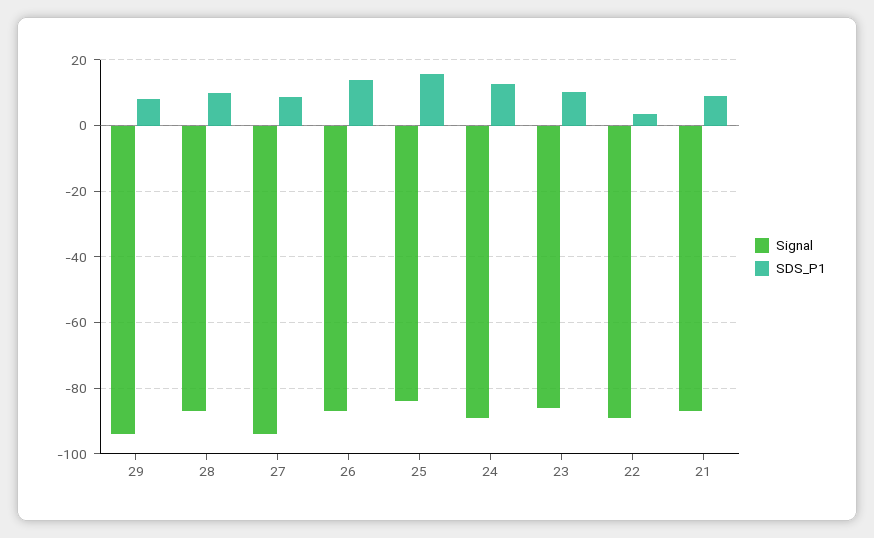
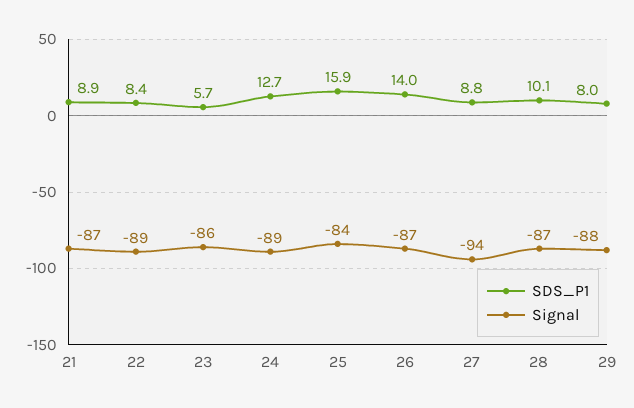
  {
    "Signal": {
-     "29": -94,
+     "29": -88,
      "28": -87,
      "27": -94,
      "26": -87,
      "25": -84,
      "24": -89,
      "23": -86,
      "22": -89,
      "21": -87
    },
    "SDS_P1": {
      "29": 8,
      "28": 10.1,
      "27": 8.8,
      "26": 14,
      "25": 15.9,
      "24": 12.7,
-     "23": 10,
+     "23": 5.7,
-     "22": 4,
+     "22": 8.4,
      "21": 8.9
    }
  }

